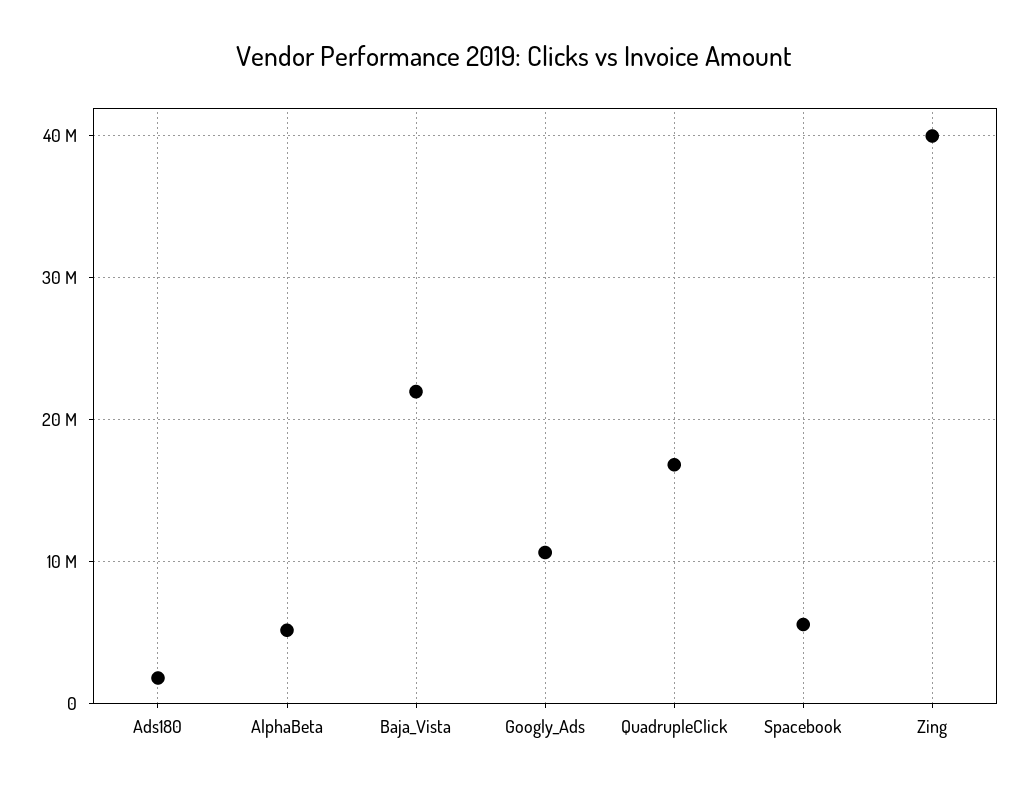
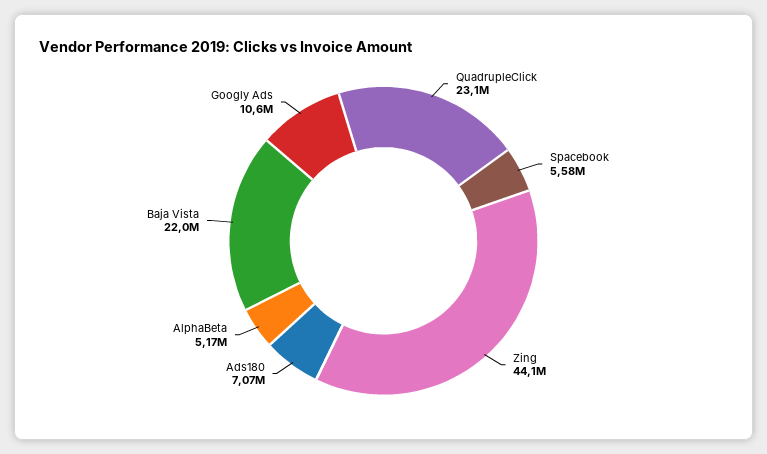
  {
-   "Ads180": 2000000,
+   "Ads180": 7070000,
    "AlphaBeta": 5170000,
    "Baja_Vista": 22000000,
    "Googly_Ads": 10600000,
-   "QuadrupleClick": 17000000,
+   "QuadrupleClick": 23100000,
    "Spacebook": 5580000,
-   "Zing": 40000000
+   "Zing": 44100000
  }

